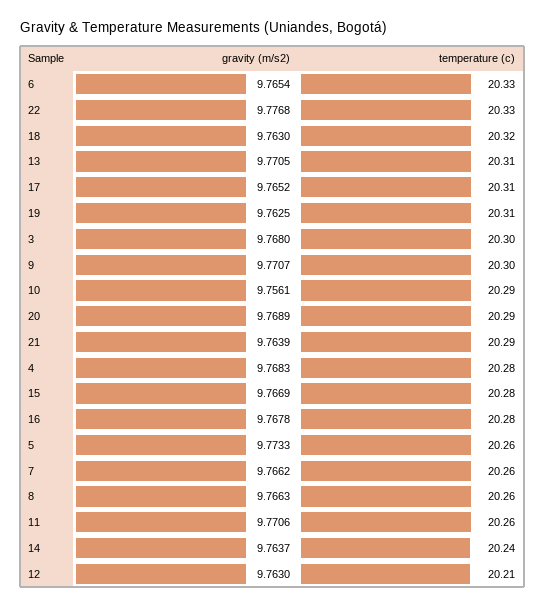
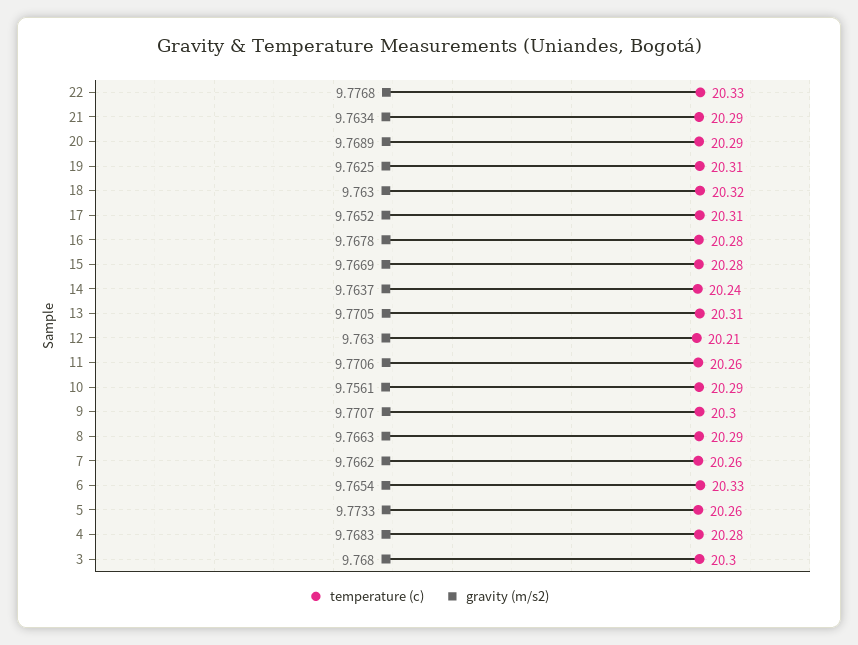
  {
    "gravity (m/s2)": {
      "6": 9.7654,
      "22": 9.7768,
      "18": 9.763,
      "13": 9.7705,
      "17": 9.7652,
      "19": 9.7625,
      "3": 9.768,
      "9": 9.7707,
      "10": 9.7561,
      "20": 9.7689,
-     "21": 9.7639,
+     "21": 9.7634,
      "4": 9.7683,
      "15": 9.7669,
      "16": 9.7678,
      "5": 9.7733,
      "7": 9.7662,
      "8": 9.7663,
      "11": 9.7706,
      "14": 9.7637,
      "12": 9.763
    },
    "temperature (c)": {
      "6": 20.33,
      "22": 20.33,
      "18": 20.32,
      "13": 20.31,
      "17": 20.31,
      "19": 20.31,
      "3": 20.3,
      "9": 20.3,
      "10": 20.29,
      "20": 20.29,
      "21": 20.29,
      "4": 20.28,
      "15": 20.28,
      "16": 20.28,
      "5": 20.26,
      "7": 20.26,
-     "8": 20.26,
+     "8": 20.29,
      "11": 20.26,
      "14": 20.24,
      "12": 20.21
    }
  }

